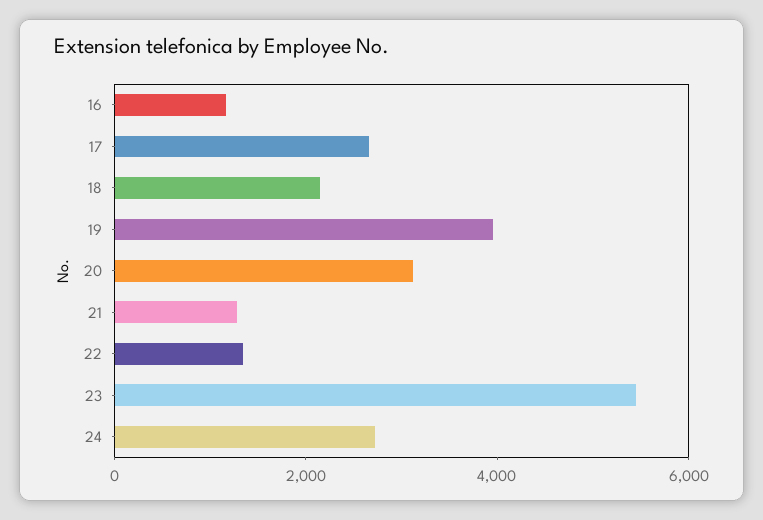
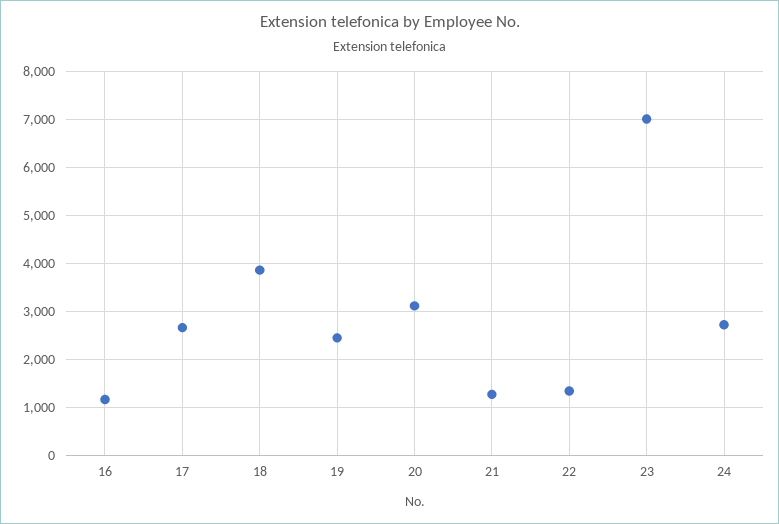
  {
    "16": 1200,
    "17": 2600,
-   "18": 2000,
+   "18": 3800,
-   "19": 4000,
+   "19": 2400,
    "20": 3200,
    "21": 1200,
    "22": 1400,
-   "23": 5500,
+   "23": 7000,
    "24": 2800
  }

